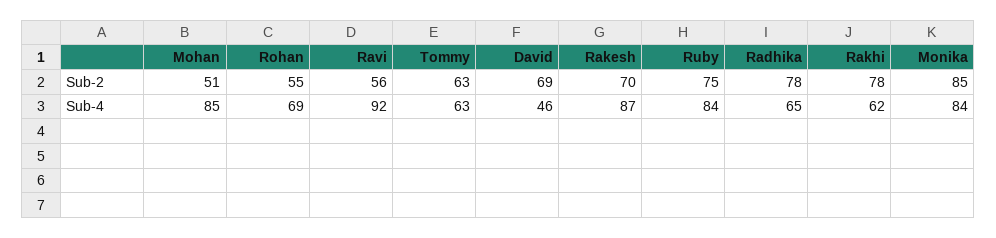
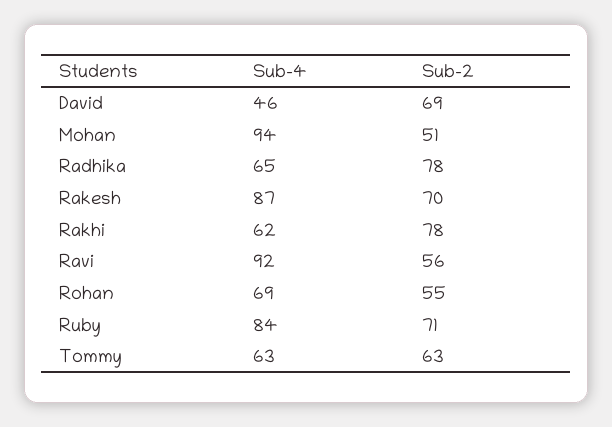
  {
    "Mohan": {
      "Sub-2": 51,
-     "Sub-4": 85
+     "Sub-4": 94
    },
    "Rohan": {
      "Sub-2": 55,
      "Sub-4": 69
    },
    "Ravi": {
      "Sub-2": 56,
      "Sub-4": 92
    },
    "Tommy": {
      "Sub-2": 63,
      "Sub-4": 63
    },
    "David": {
      "Sub-2": 69,
      "Sub-4": 46
    },
    "Rakesh": {
      "Sub-2": 70,
      "Sub-4": 87
    },
    "Ruby": {
-     "Sub-2": 75,
+     "Sub-2": 71,
      "Sub-4": 84
    },
    "Radhika": {
      "Sub-2": 78,
      "Sub-4": 65
    },
    "Rakhi": {
      "Sub-2": 78,
      "Sub-4": 62
-   },
+   }
-   "Monika": {
-     "Sub-2": 85,
-     "Sub-4": 84
-   }
  }

